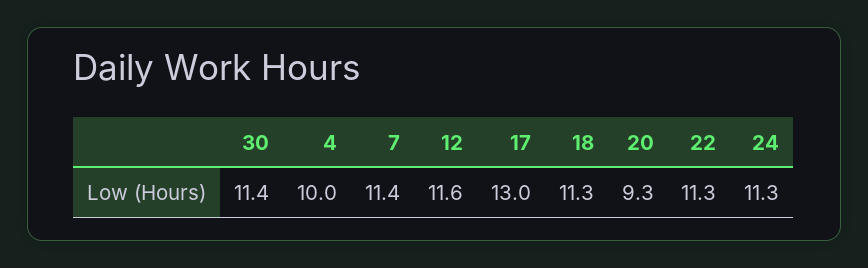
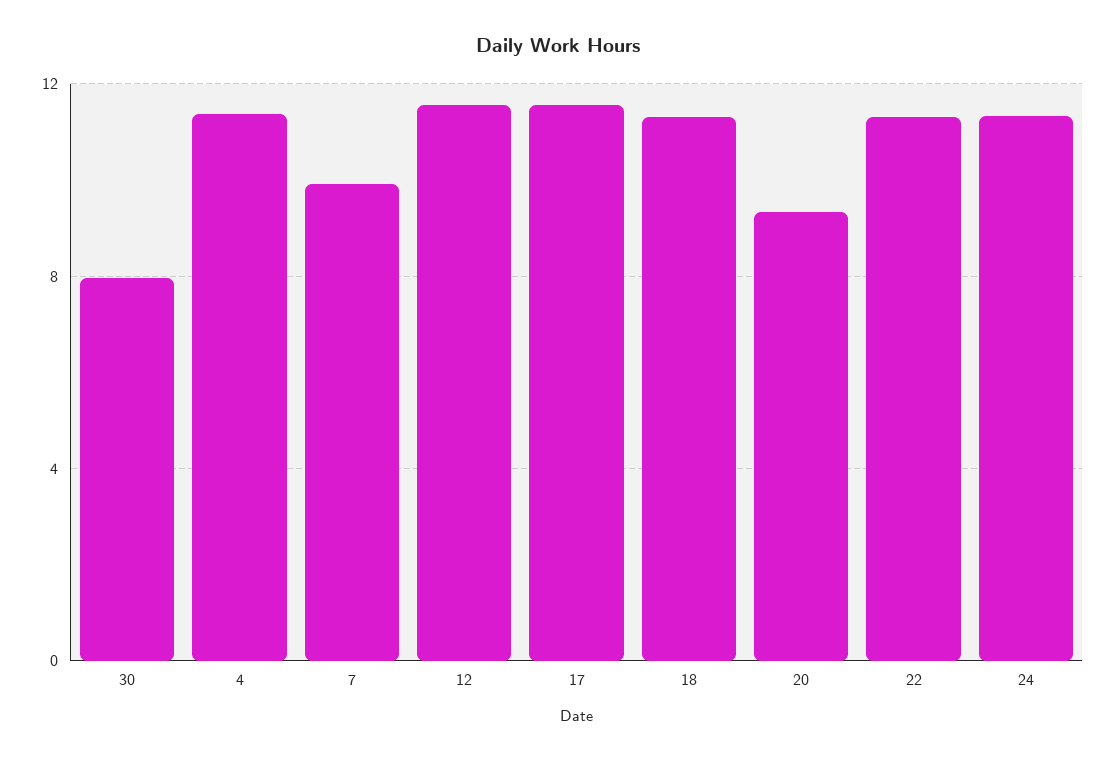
  {
-   "30": 11.4,
+   "30": 8,
-   "4": 10,
+   "4": 11.5,
-   "7": 11.4,
+   "7": 10,
    "12": 11.6,
-   "17": 13,
+   "17": 11.5,
    "18": 11.3,
    "20": 9.3,
    "22": 11.3,
    "24": 11.3
  }

